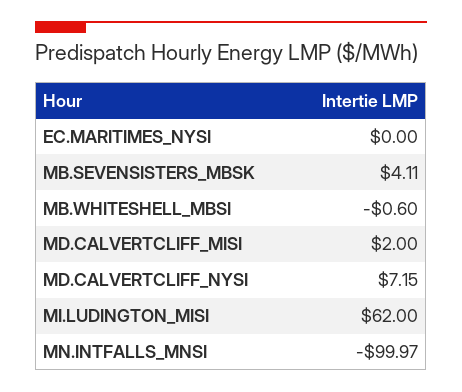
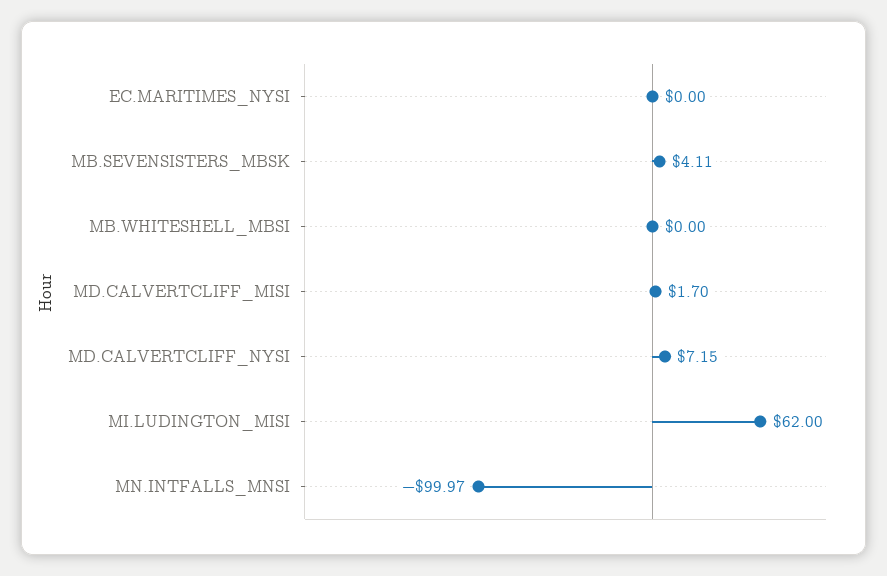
  {
    "EC.MARITIMES_NYSI": 0,
    "MB.SEVENSISTERS_MBSK": 4.11,
-   "MB.WHITESHELL_MBSI": -0.6,
+   "MB.WHITESHELL_MBSI": 0,
-   "MD.CALVERTCLIFF_MISI": 2,
+   "MD.CALVERTCLIFF_MISI": 1.7,
    "MD.CALVERTCLIFF_NYSI": 7.15,
    "MI.LUDINGTON_MISI": 62,
    "MN.INTFALLS_MNSI": -99.97
  }

